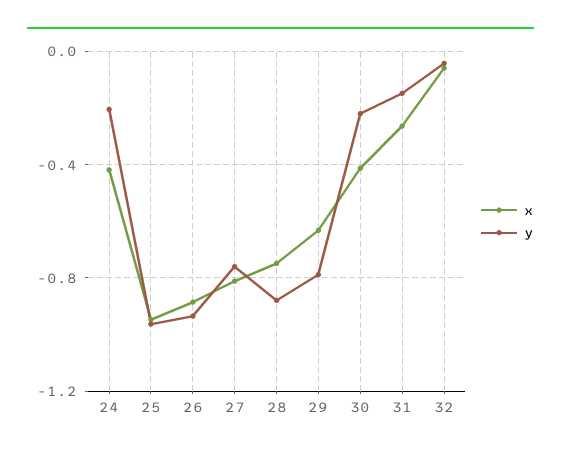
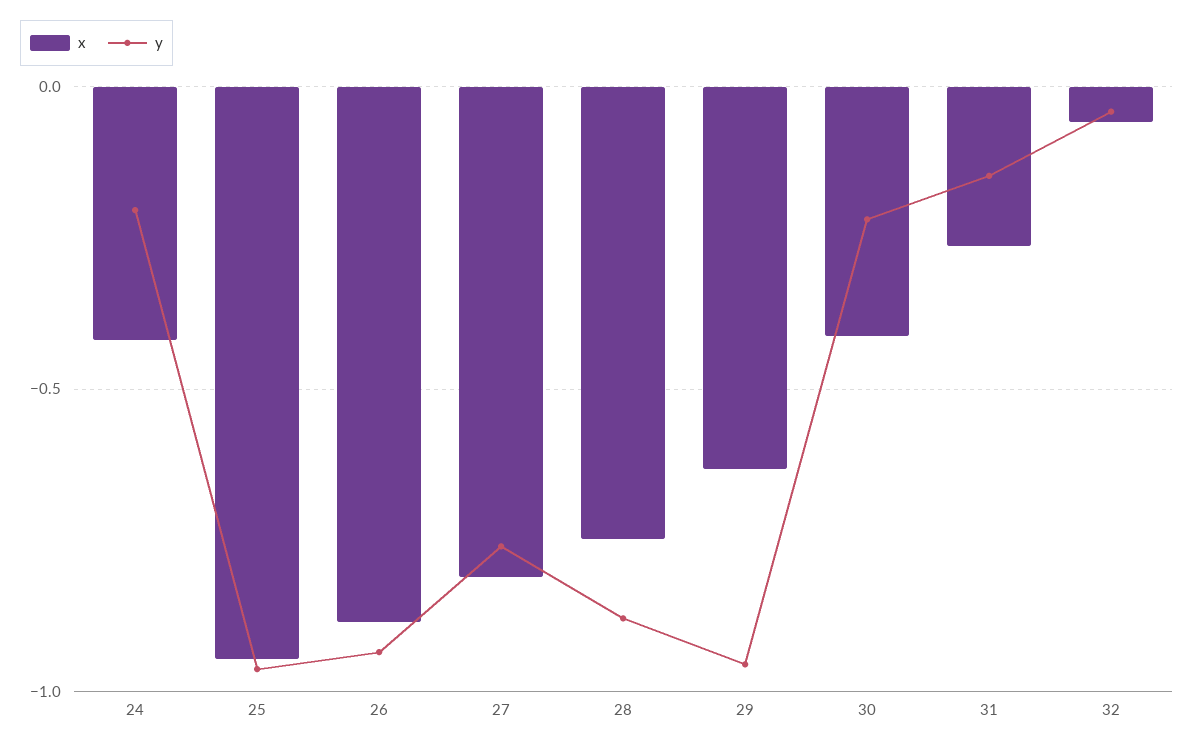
  {
    "x": {
      "24": -0.4,
      "25": -0.95,
      "26": -0.9,
      "27": -0.8,
      "28": -0.75,
      "29": -0.65,
      "30": -0.4,
      "31": -0.25,
      "32": -0.05
    },
    "y": {
      "24": -0.2,
      "25": -0.95,
      "26": -0.95,
      "27": -0.75,
      "28": -0.9,
-     "29": -0.8,
+     "29": -0.95,
      "30": -0.2,
      "31": -0.15,
      "32": -0.05
    }
  }

